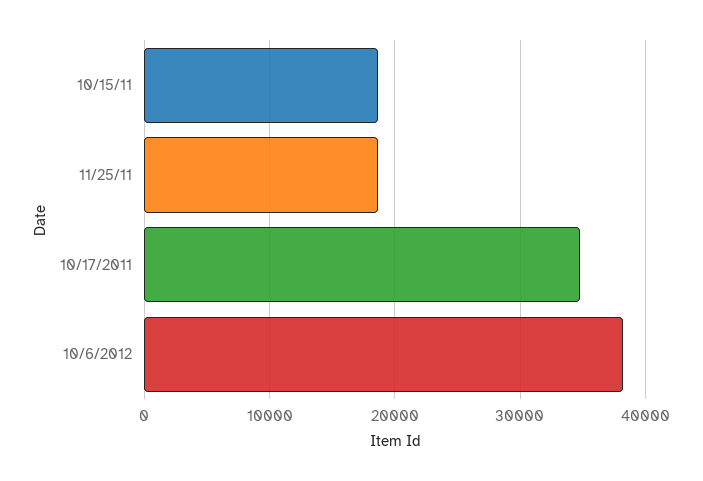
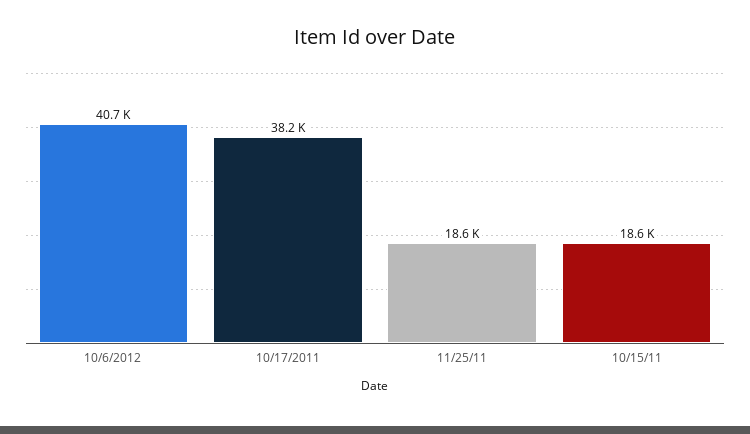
  {
    "10/15/11": 18600,
    "11/25/11": 18600,
-   "10/17/2011": 35000,
+   "10/17/2011": 38200,
-   "10/6/2012": 38000
+   "10/6/2012": 40700
  }

